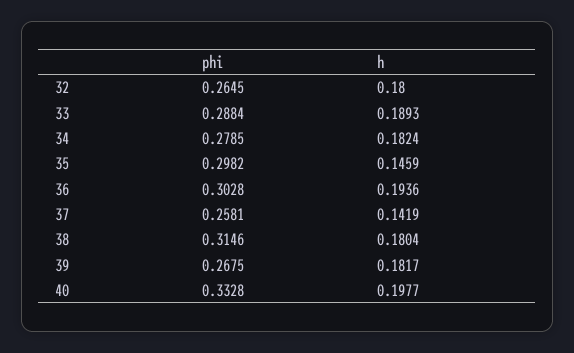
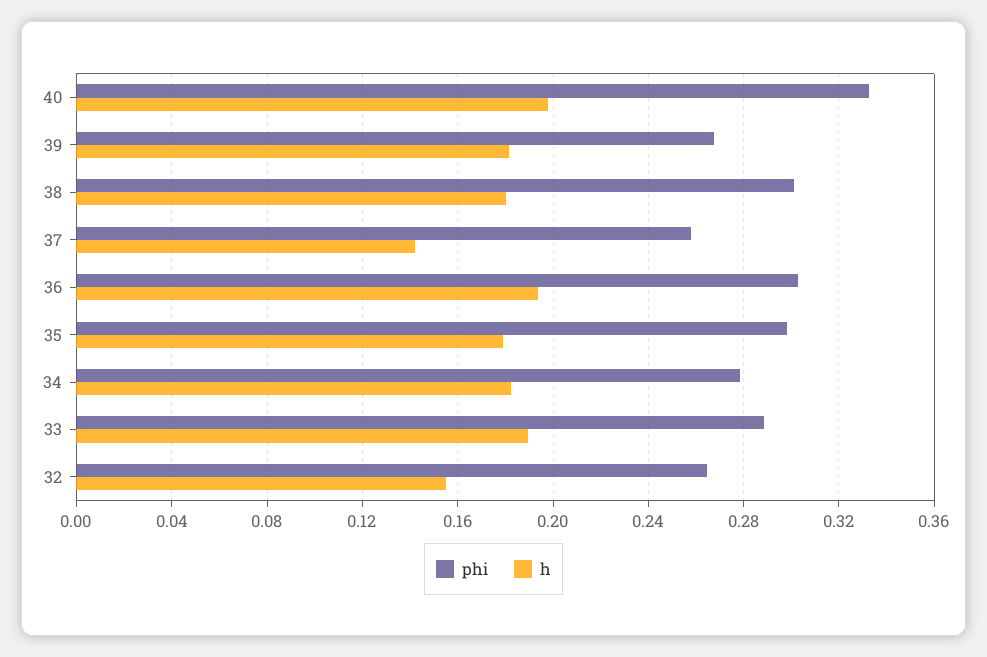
  {
    "phi": {
      "32": 0.2645,
      "33": 0.2884,
      "34": 0.2785,
      "35": 0.2982,
      "36": 0.3028,
      "37": 0.2581,
-     "38": 0.3146,
+     "38": 0.3,
      "39": 0.2675,
      "40": 0.3328
    },
    "h": {
-     "32": 0.18,
+     "32": 0.155,
      "33": 0.1893,
      "34": 0.1824,
-     "35": 0.1459,
+     "35": 0.18,
      "36": 0.1936,
      "37": 0.1419,
      "38": 0.1804,
      "39": 0.1817,
      "40": 0.1977
    }
  }

